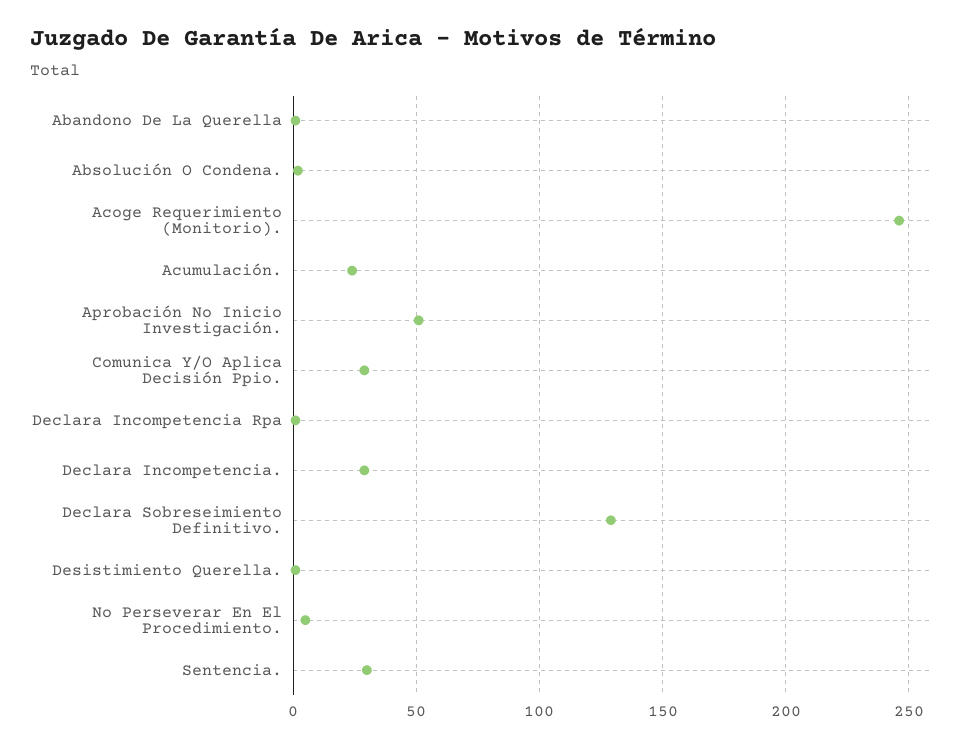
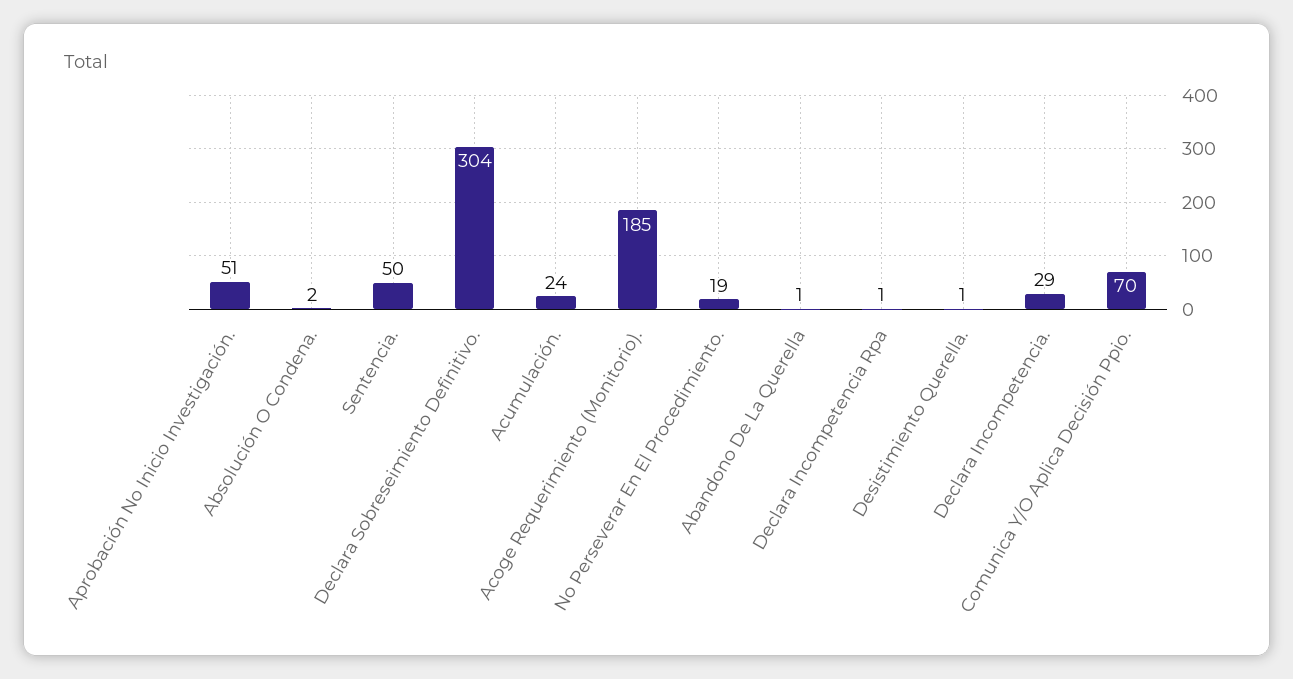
  {
    "Abandono De La Querella": 1,
    "Absolución O Condena.": 2,
-   "Acoge Requerimiento (Monitorio).": 245,
+   "Acoge Requerimiento (Monitorio).": 185,
    "Acumulación.": 24,
    "Aprobación No Inicio Investigación.": 51,
-   "Comunica Y/O Aplica Decisión Ppio.": 30,
+   "Comunica Y/O Aplica Decisión Ppio.": 70,
    "Declara Incompetencia Rpa": 1,
    "Declara Incompetencia.": 29,
-   "Declara Sobreseimiento Definitivo.": 130,
+   "Declara Sobreseimiento Definitivo.": 304,
    "Desistimiento Querella.": 1,
-   "No Perseverar En El Procedimiento.": 5,
+   "No Perseverar En El Procedimiento.": 19,
-   "Sentencia.": 30
+   "Sentencia.": 50
  }

